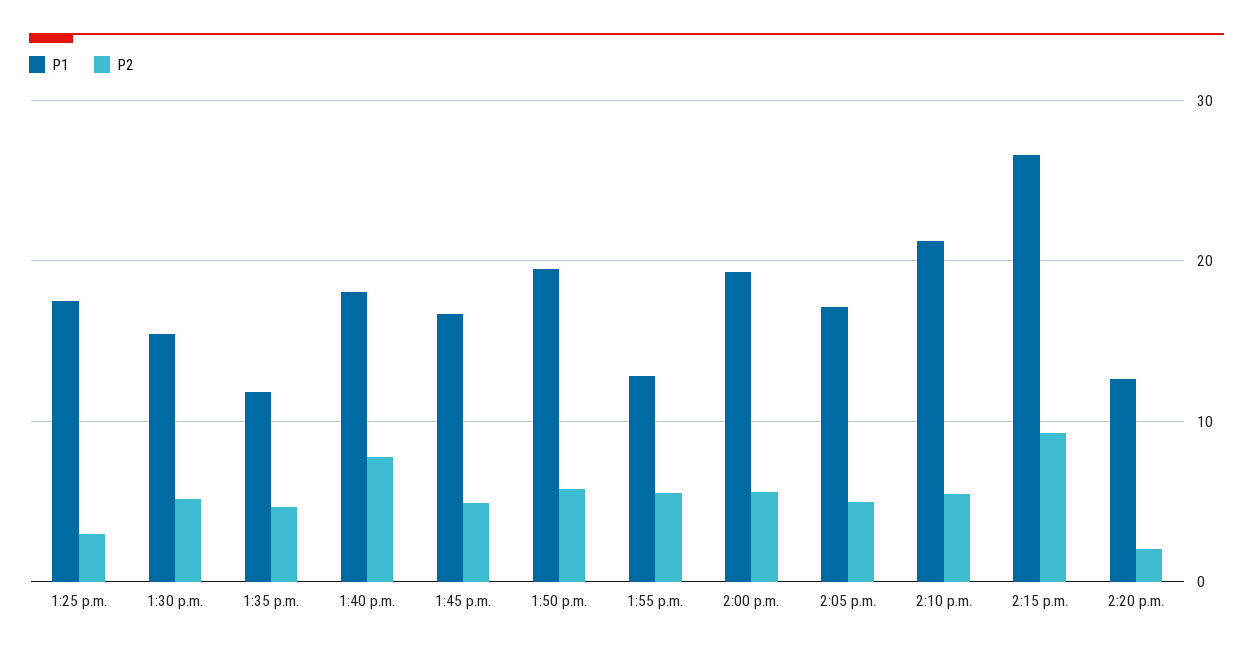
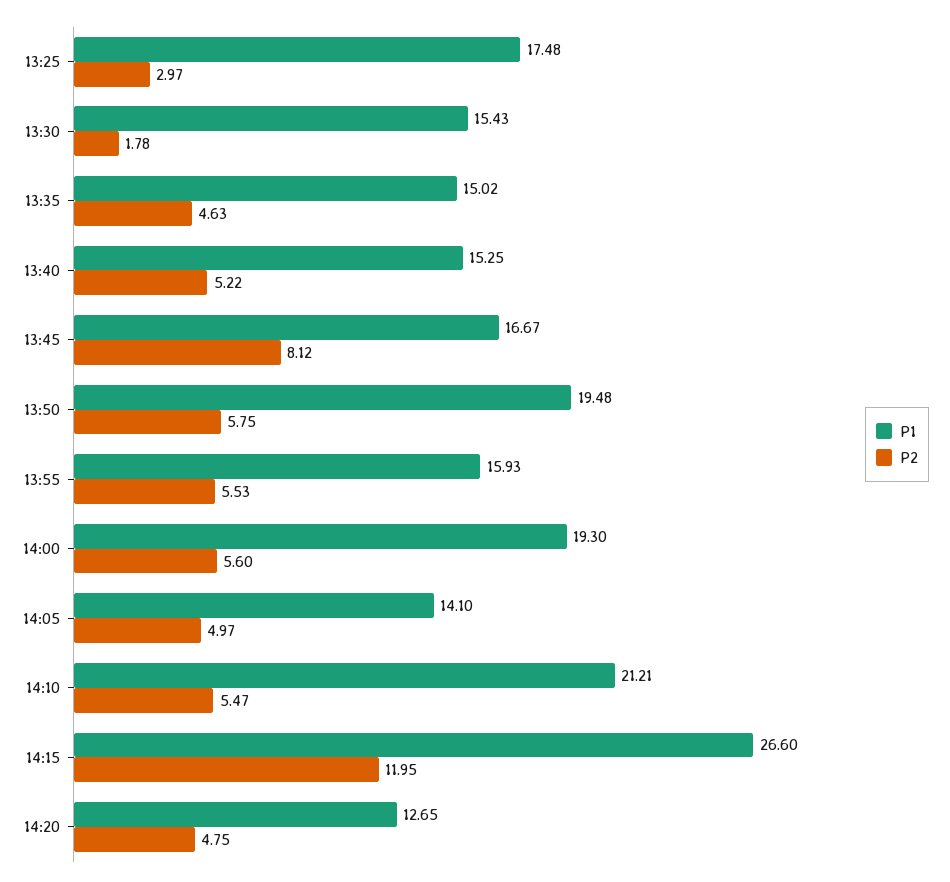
  {
    "P1": {
      "1:25 p.m.": 17.48,
      "1:30 p.m.": 15.43,
-     "1:35 p.m.": 12,
+     "1:35 p.m.": 15.02,
-     "1:40 p.m.": 18,
+     "1:40 p.m.": 15.25,
      "1:45 p.m.": 16.67,
      "1:50 p.m.": 19.48,
-     "1:55 p.m.": 13,
+     "1:55 p.m.": 15.93,
      "2:00 p.m.": 19.3,
-     "2:05 p.m.": 17,
+     "2:05 p.m.": 14.1,
      "2:10 p.m.": 21.21,
      "2:15 p.m.": 26.6,
      "2:20 p.m.": 12.65
    },
    "P2": {
      "1:25 p.m.": 2.97,
-     "1:30 p.m.": 5,
+     "1:30 p.m.": 1.78,
      "1:35 p.m.": 4.63,
-     "1:40 p.m.": 8,
+     "1:40 p.m.": 5.22,
-     "1:45 p.m.": 5,
+     "1:45 p.m.": 8.12,
      "1:50 p.m.": 5.75,
      "1:55 p.m.": 5.53,
      "2:00 p.m.": 5.6,
      "2:05 p.m.": 4.97,
      "2:10 p.m.": 5.47,
-     "2:15 p.m.": 9,
+     "2:15 p.m.": 11.95,
-     "2:20 p.m.": 2
+     "2:20 p.m.": 4.75
    }
  }

